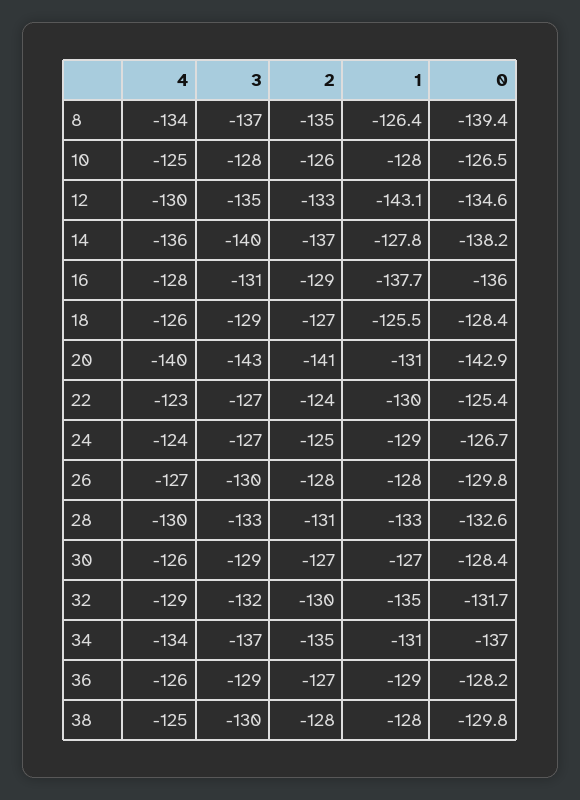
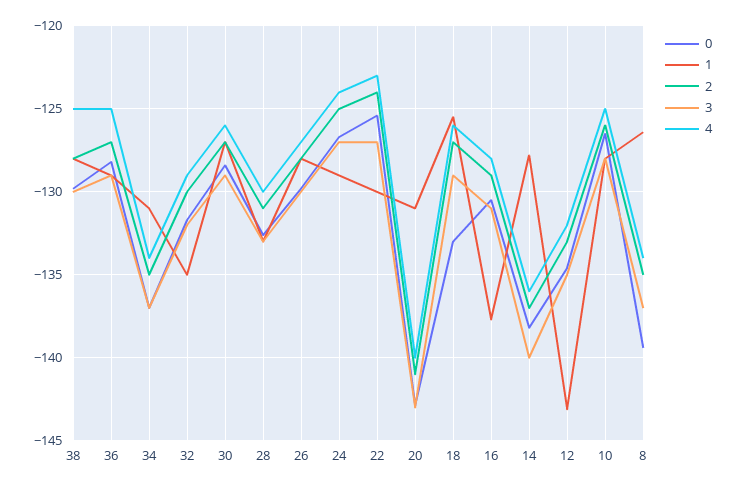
  {
    "4": {
      "8": -134,
      "10": -125,
-     "12": -130,
+     "12": -132,
      "14": -136,
      "16": -128,
      "18": -126,
      "20": -140,
      "22": -123,
      "24": -124,
      "26": -127,
      "28": -130,
      "30": -126,
      "32": -129,
      "34": -134,
-     "36": -126,
+     "36": -125,
      "38": -125
    },
    "3": {
      "8": -137,
      "10": -128,
      "12": -135,
      "14": -140,
      "16": -131,
      "18": -129,
      "20": -143,
      "22": -127,
      "24": -127,
      "26": -130,
      "28": -133,
      "30": -129,
      "32": -132,
      "34": -137,
      "36": -129,
      "38": -130
    },
    "2": {
      "8": -135,
      "10": -126,
      "12": -133,
      "14": -137,
      "16": -129,
      "18": -127,
      "20": -141,
      "22": -124,
      "24": -125,
      "26": -128,
      "28": -131,
      "30": -127,
      "32": -130,
      "34": -135,
      "36": -127,
      "38": -128
    },
    "1": {
      "8": -126.4,
      "10": -128,
      "12": -143.1,
      "14": -127.8,
      "16": -137.7,
      "18": -125.5,
      "20": -131,
      "22": -130,
      "24": -129,
      "26": -128,
      "28": -133,
      "30": -127,
      "32": -135,
      "34": -131,
      "36": -129,
      "38": -128
    },
    "0": {
      "8": -139.4,
      "10": -126.5,
      "12": -134.6,
      "14": -138.2,
-     "16": -136,
+     "16": -130.5,
-     "18": -128.4,
+     "18": -133,
      "20": -142.9,
      "22": -125.4,
      "24": -126.7,
      "26": -129.8,
      "28": -132.6,
      "30": -128.4,
      "32": -131.7,
      "34": -137,
      "36": -128.2,
      "38": -129.8
    }
  }

